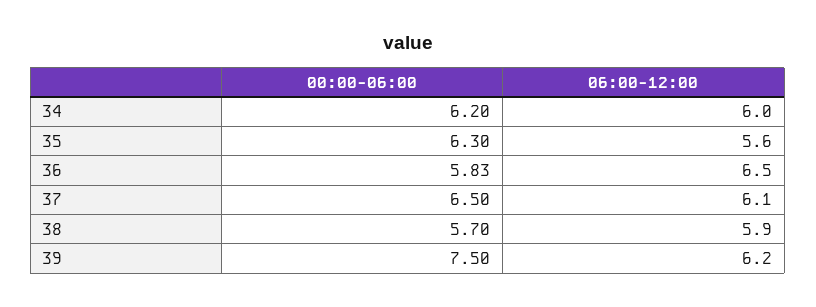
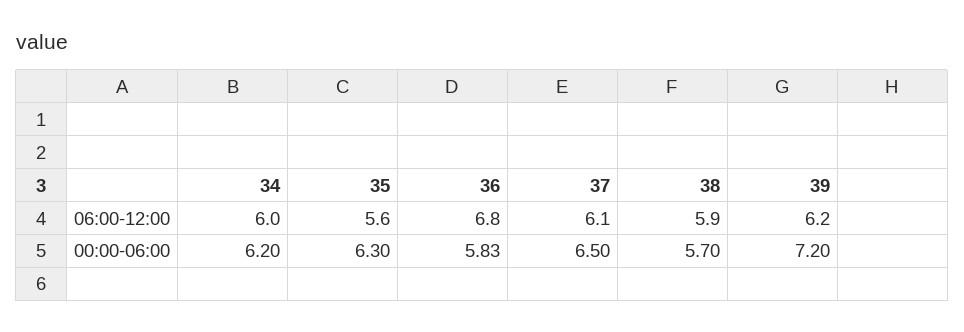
  {
    "00:00-06:00": {
      "34": 6.2,
      "35": 6.3,
      "36": 5.83,
      "37": 6.5,
      "38": 5.7,
-     "39": 7.5
+     "39": 7.2
    },
    "06:00-12:00": {
      "34": 6,
      "35": 5.6,
-     "36": 6.5,
+     "36": 6.8,
      "37": 6.1,
      "38": 5.9,
      "39": 6.2
    }
  }

